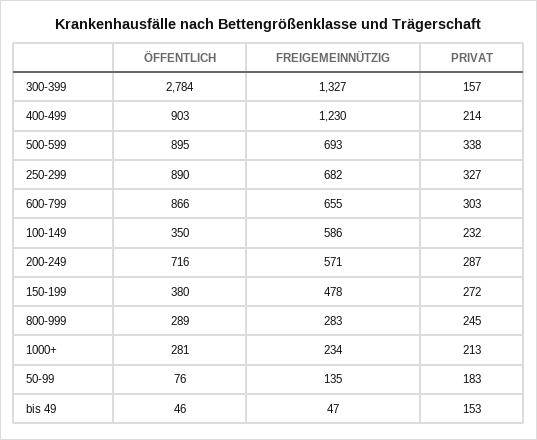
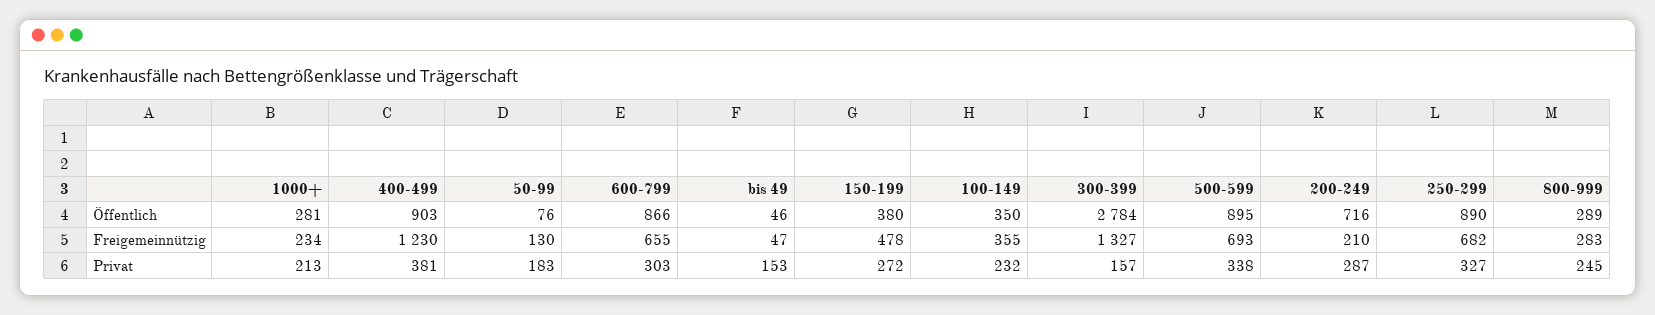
  {
    "ÖFFENTLICH": {
      "300-399": 2784,
      "400-499": 903,
      "500-599": 895,
      "250-299": 890,
      "600-799": 866,
      "100-149": 350,
      "200-249": 716,
      "150-199": 380,
      "800-999": 289,
      "1000+": 281,
      "50-99": 76,
      "bis 49": 46
    },
    "FREIGEMEINNÜTZIG": {
      "300-399": 1327,
      "400-499": 1230,
      "500-599": 693,
      "250-299": 682,
      "600-799": 655,
-     "100-149": 586,
+     "100-149": 355,
-     "200-249": 571,
+     "200-249": 210,
      "150-199": 478,
      "800-999": 283,
      "1000+": 234,
-     "50-99": 135,
+     "50-99": 130,
      "bis 49": 47
    },
    "PRIVAT": {
      "300-399": 157,
-     "400-499": 214,
+     "400-499": 381,
      "500-599": 338,
      "250-299": 327,
      "600-799": 303,
      "100-149": 232,
      "200-249": 287,
      "150-199": 272,
      "800-999": 245,
      "1000+": 213,
      "50-99": 183,
      "bis 49": 153
    }
  }

